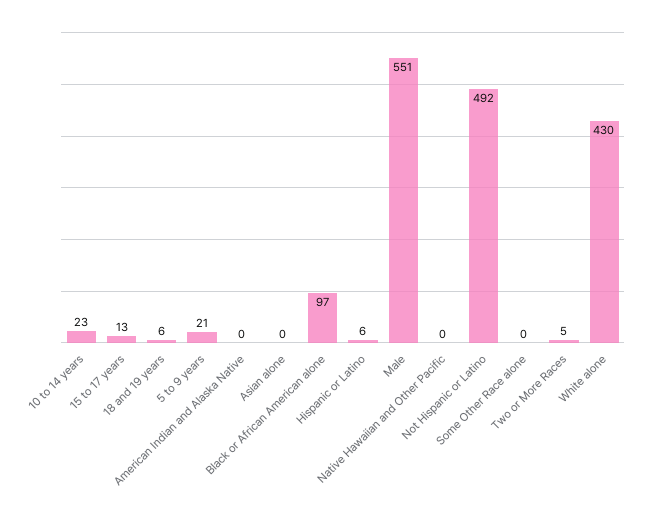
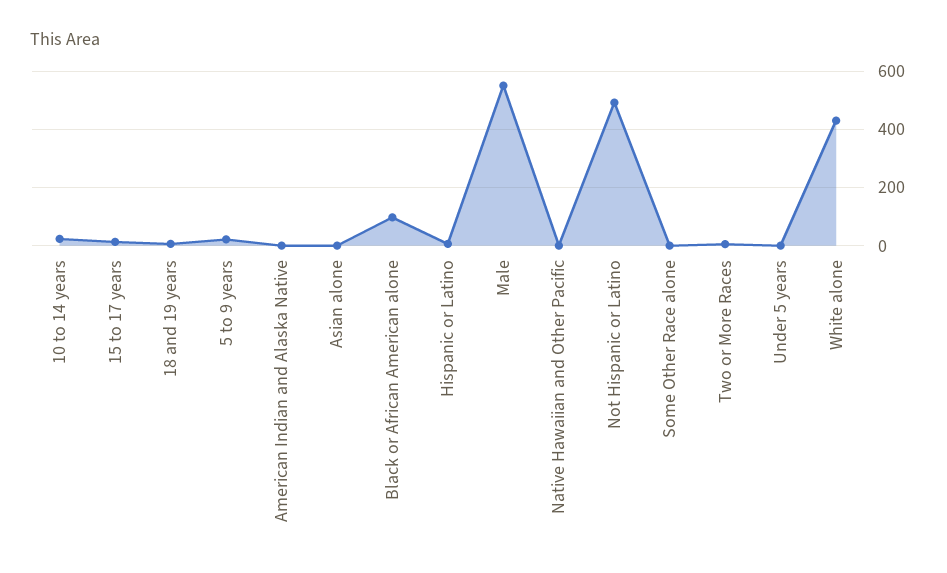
  {
    "10 to 14 years": 23,
    "15 to 17 years": 13,
    "18 and 19 years": 6,
    "5 to 9 years": 21,
    "American Indian and Alaska Native": 0,
    "Asian alone": 0,
    "Black or African American alone": 97,
    "Hispanic or Latino": 6,
    "Male": 551,
    "Native Hawaiian and Other Pacific": 0,
    "Not Hispanic or Latino": 492,
    "Some Other Race alone": 0,
    "Two or More Races": 5,
-   "White alone": 430
+   "White alone": 430,
+   "Under 5 years": 0
  }

